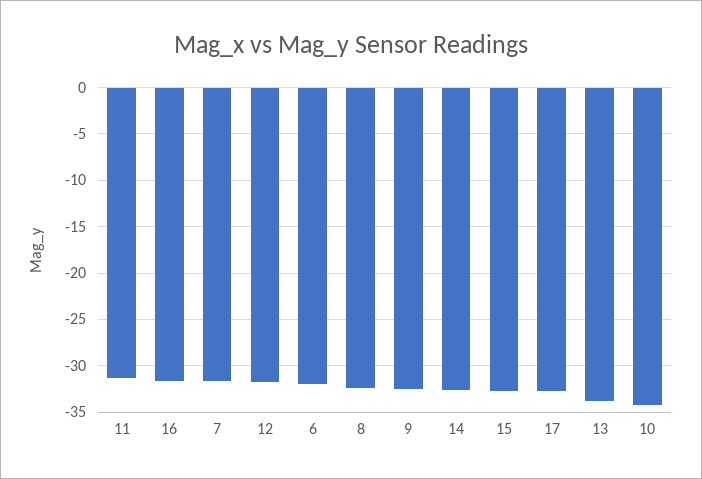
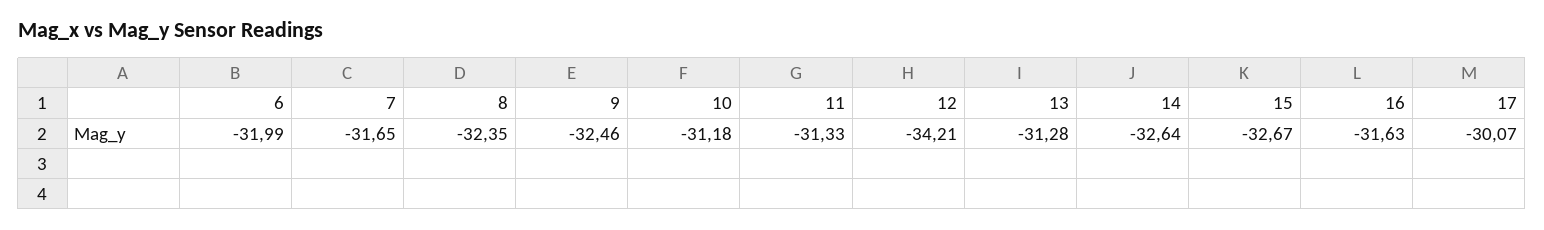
  {
    "11": -31.33,
    "16": -31.63,
    "7": -31.65,
-   "12": -32,
+   "12": -34.21,
    "6": -31.99,
    "8": -32.35,
    "9": -32.46,
    "14": -32.64,
    "15": -32.67,
-   "17": -33,
+   "17": -30.07,
-   "13": -34,
+   "13": -31.28,
-   "10": -34
+   "10": -31.18
  }

